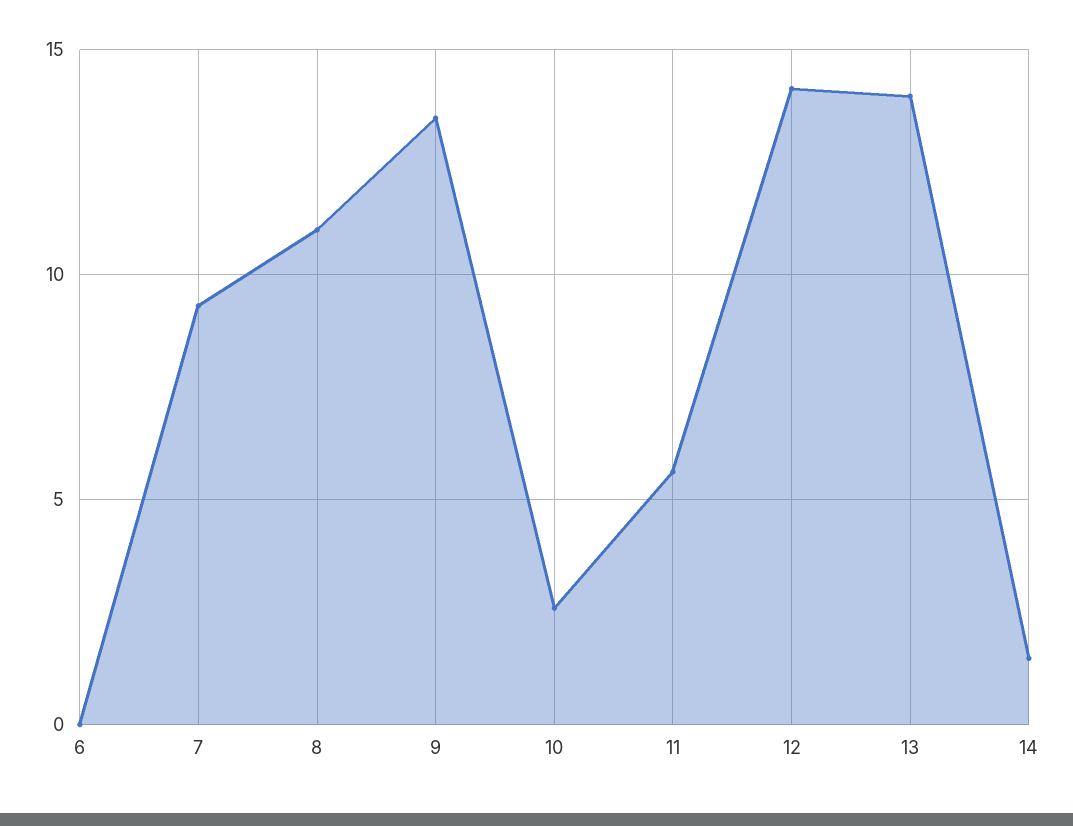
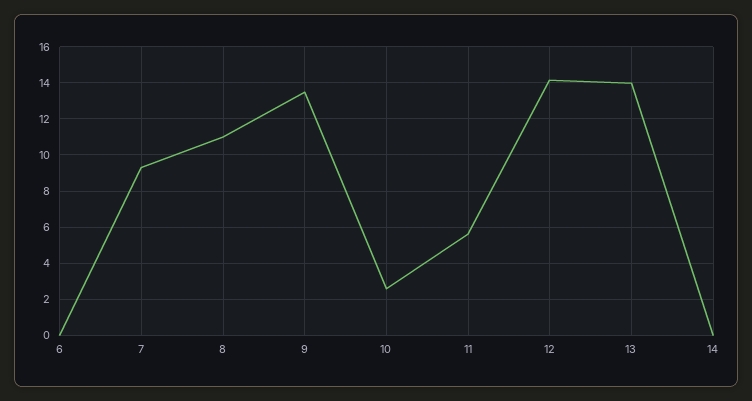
  {
    "6": 0,
    "7": 9.5,
    "8": 11,
    "9": 13.5,
    "10": 2.5,
    "11": 5.5,
    "12": 14,
    "13": 14,
-   "14": 1.5
+   "14": 0
  }

